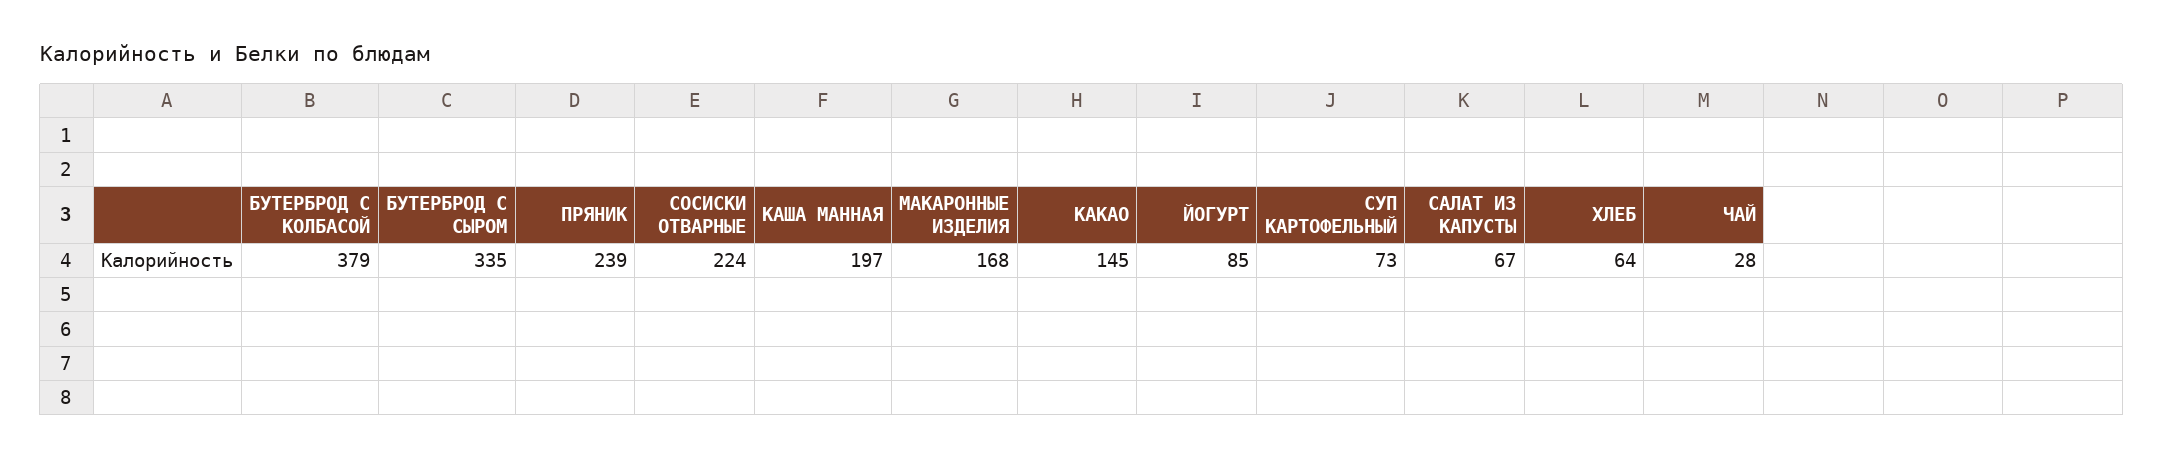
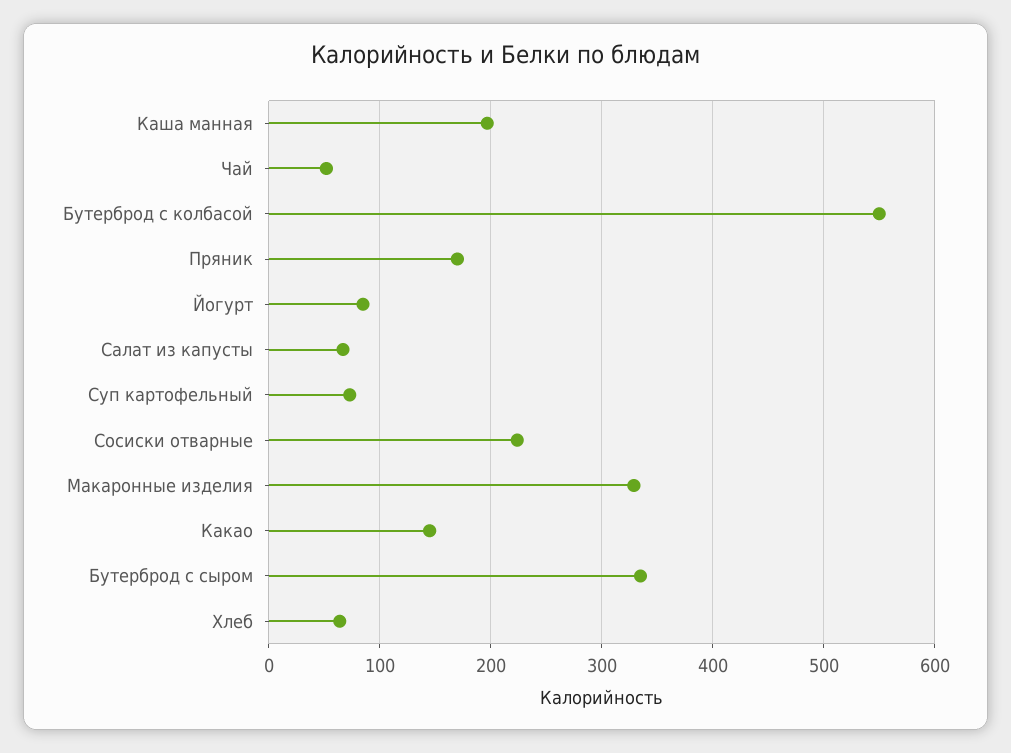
  {
-   "БУТЕРБРОД С КОЛБАСОЙ": 379,
+   "БУТЕРБРОД С КОЛБАСОЙ": 550,
    "БУТЕРБРОД С СЫРОМ": 335,
-   "ПРЯНИК": 239,
+   "ПРЯНИК": 170,
    "СОСИСКИ ОТВАРНЫЕ": 224,
    "КАША МАННАЯ": 197,
-   "МАКАРОННЫЕ ИЗДЕЛИЯ": 168,
+   "МАКАРОННЫЕ ИЗДЕЛИЯ": 330,
    "КАКАО": 145,
    "ЙОГУРТ": 85,
    "СУП КАРТОФЕЛЬНЫЙ": 73,
    "САЛАТ ИЗ КАПУСТЫ": 67,
    "ХЛЕБ": 64,
-   "ЧАЙ": 28
+   "ЧАЙ": 50
  }

